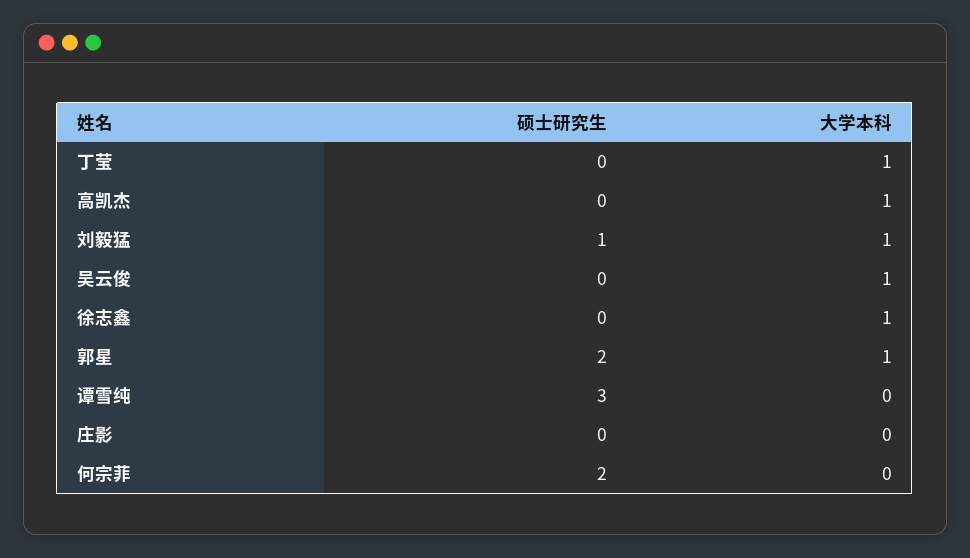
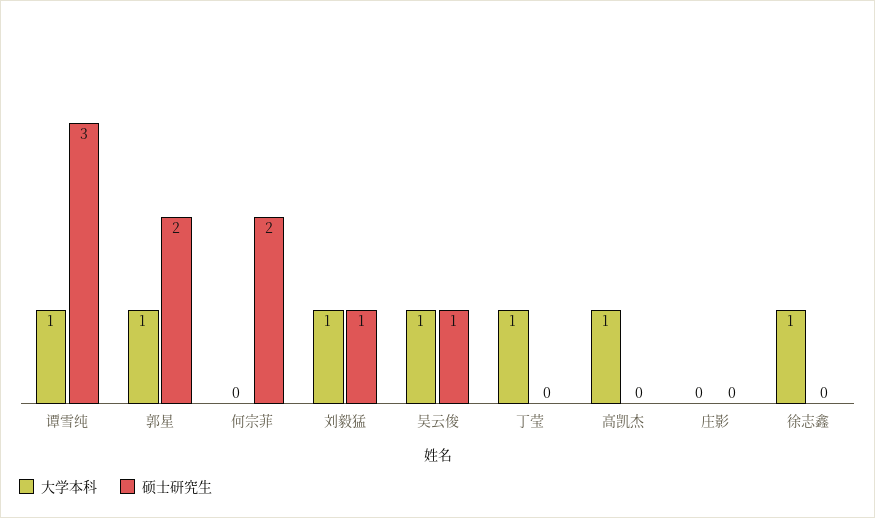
  {
    "硕士研究生": {
      "丁莹": 0,
      "高凯杰": 0,
      "刘毅猛": 1,
-     "吴云俊": 0,
+     "吴云俊": 1,
      "徐志鑫": 0,
      "郭星": 2,
      "谭雪纯": 3,
      "庄影": 0,
      "何宗菲": 2
    },
    "大学本科": {
      "丁莹": 1,
      "高凯杰": 1,
      "刘毅猛": 1,
      "吴云俊": 1,
      "徐志鑫": 1,
      "郭星": 1,
-     "谭雪纯": 0,
+     "谭雪纯": 1,
      "庄影": 0,
      "何宗菲": 0
    }
  }

